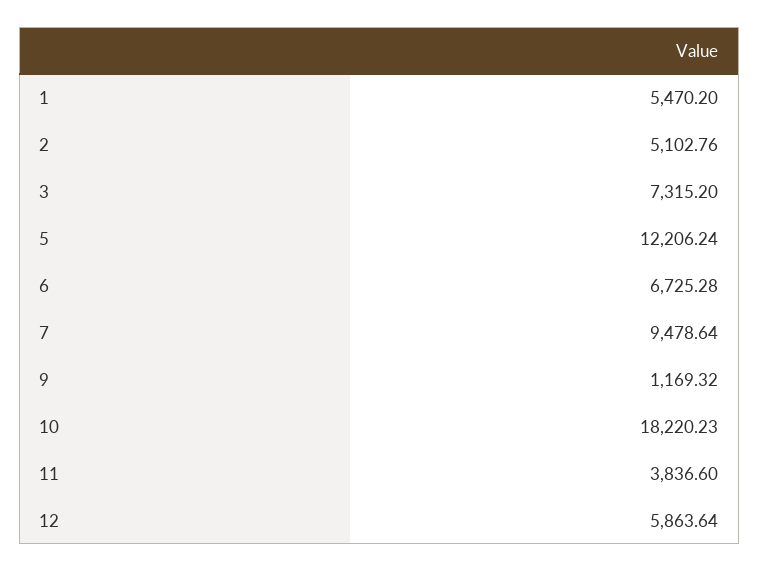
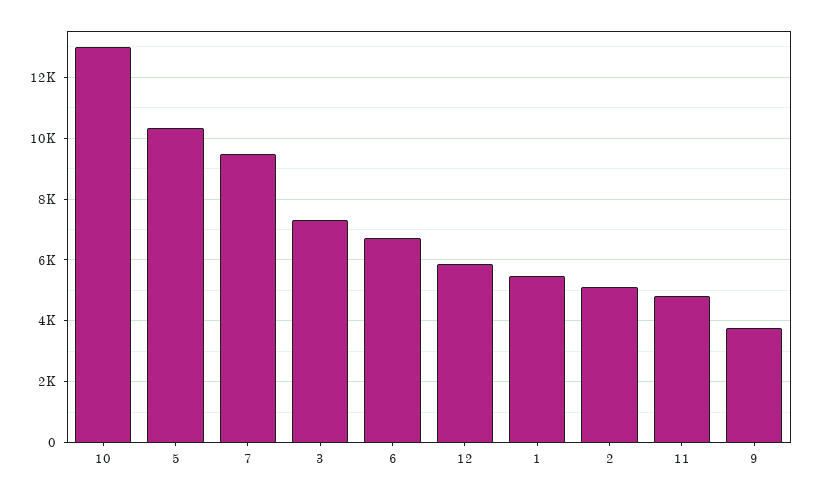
  {
    "1": 5470.2,
    "2": 5102.76,
    "3": 7315.2,
-   "5": 12206.24,
+   "5": 10400,
    "6": 6725.28,
    "7": 9478.64,
-   "9": 1169.32,
+   "9": 3800,
-   "10": 18220.23,
+   "10": 13000,
-   "11": 3836.6,
+   "11": 4800,
    "12": 5863.64
  }

